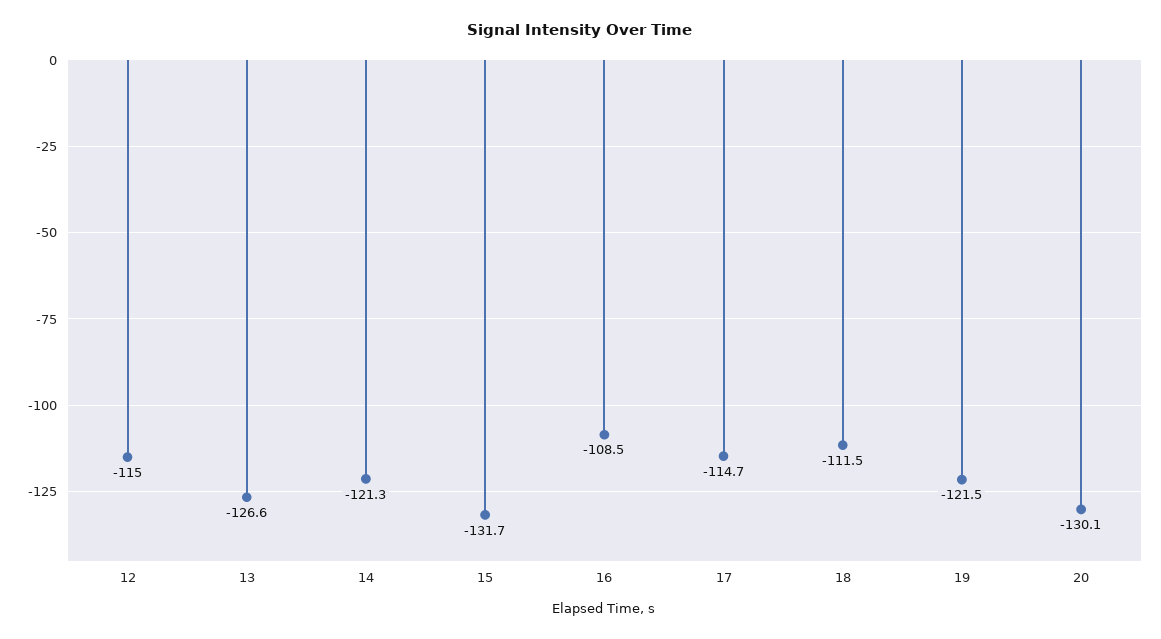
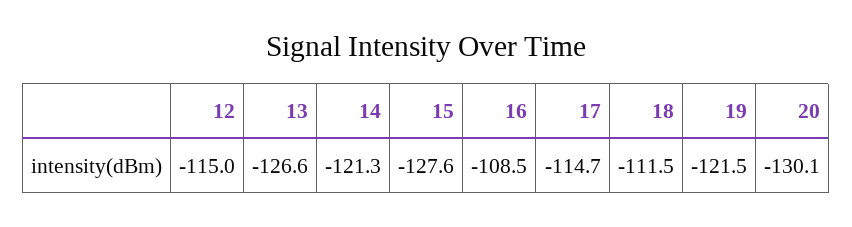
  {
    "12": -115,
    "13": -126.6,
    "14": -121.3,
-   "15": -131.7,
+   "15": -127.6,
    "16": -108.5,
    "17": -114.7,
    "18": -111.5,
    "19": -121.5,
    "20": -130.1
  }

